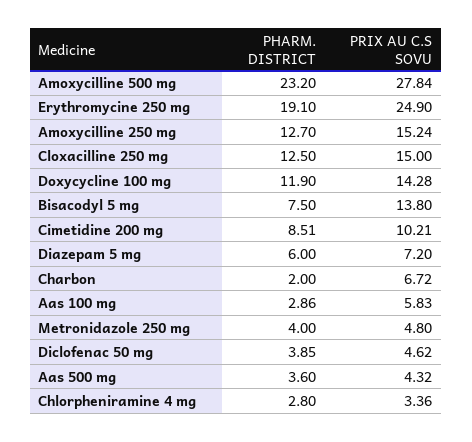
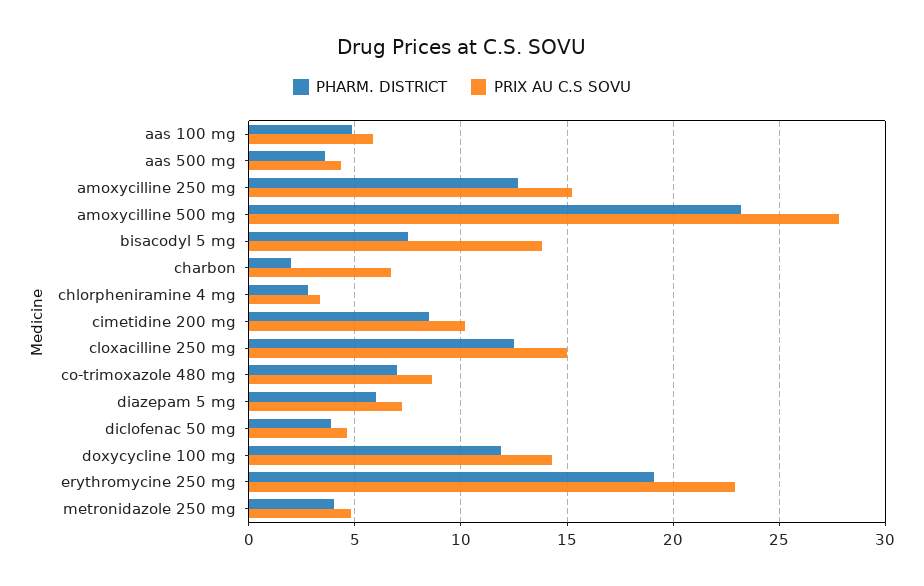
  {
    "PHARM. DISTRICT": {
      "Amoxycilline 500 mg": 23.2,
      "Erythromycine 250 mg": 19.1,
      "Amoxycilline 250 mg": 12.7,
      "Cloxacilline 250 mg": 12.5,
      "Doxycycline 100 mg": 11.9,
      "Bisacodyl 5 mg": 7.5,
      "Cimetidine 200 mg": 8.51,
      "Diazepam 5 mg": 6,
      "Charbon": 2,
-     "Aas 100 mg": 2.86,
+     "Aas 100 mg": 5,
      "Metronidazole 250 mg": 4,
      "Diclofenac 50 mg": 3.85,
      "Aas 500 mg": 3.6,
-     "Chlorpheniramine 4 mg": 2.8
+     "Chlorpheniramine 4 mg": 2.8,
+     "co-trimoxazole 480 mg": 7
    },
    "PRIX AU C.S SOVU": {
      "Amoxycilline 500 mg": 27.84,
-     "Erythromycine 250 mg": 24.9,
+     "Erythromycine 250 mg": 23,
      "Amoxycilline 250 mg": 15.24,
      "Cloxacilline 250 mg": 15,
      "Doxycycline 100 mg": 14.28,
      "Bisacodyl 5 mg": 13.8,
      "Cimetidine 200 mg": 10.21,
      "Diazepam 5 mg": 7.2,
      "Charbon": 6.72,
      "Aas 100 mg": 5.83,
      "Metronidazole 250 mg": 4.8,
      "Diclofenac 50 mg": 4.62,
      "Aas 500 mg": 4.32,
-     "Chlorpheniramine 4 mg": 3.36
+     "Chlorpheniramine 4 mg": 3.36,
+     "co-trimoxazole 480 mg": 8.5
    }
  }

